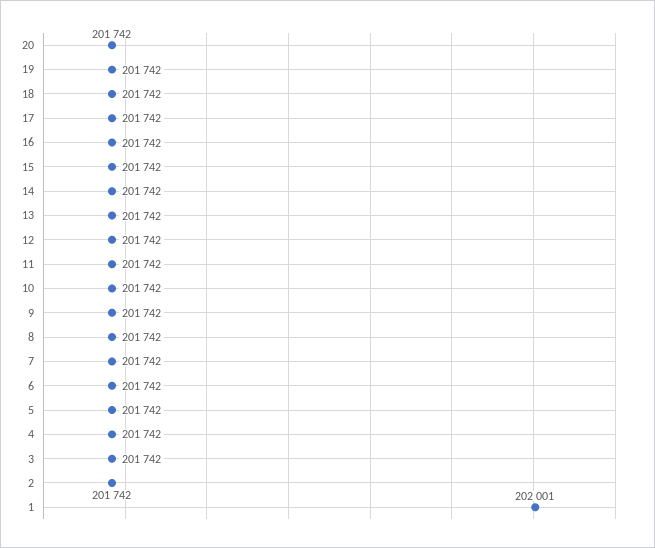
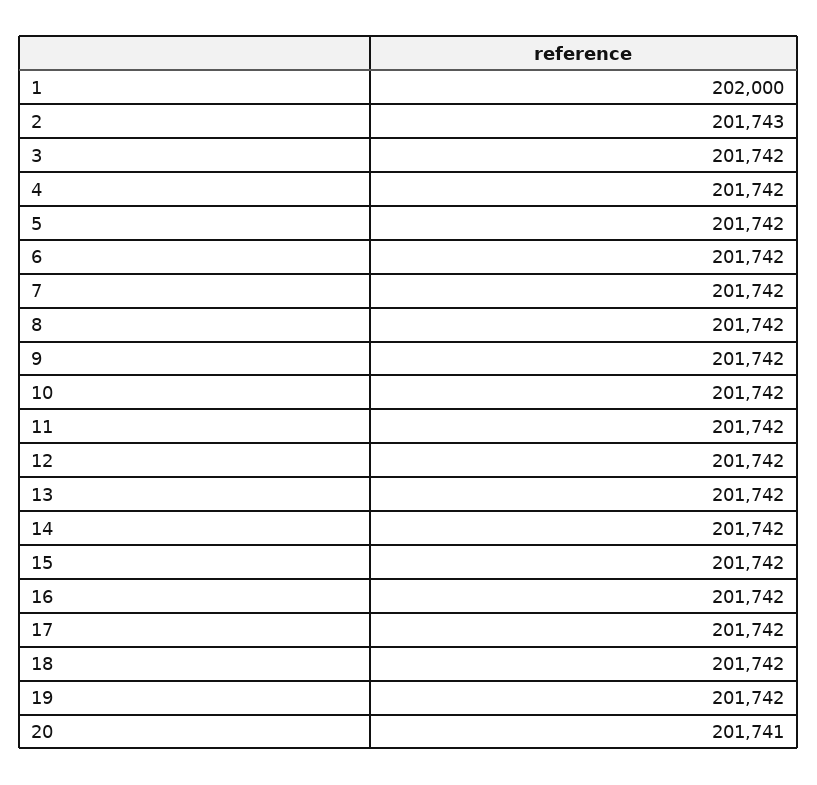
  {
-   "20": 201742,
+   "20": 201741,
    "19": 201742,
    "18": 201742,
    "17": 201742,
    "16": 201742,
    "15": 201742,
    "14": 201742,
    "13": 201742,
    "12": 201742,
    "11": 201742,
    "10": 201742,
    "9": 201742,
    "8": 201742,
    "7": 201742,
    "6": 201742,
    "5": 201742,
    "4": 201742,
    "3": 201742,
-   "2": 201742,
+   "2": 201743,
-   "1": 202001
+   "1": 202000
  }

